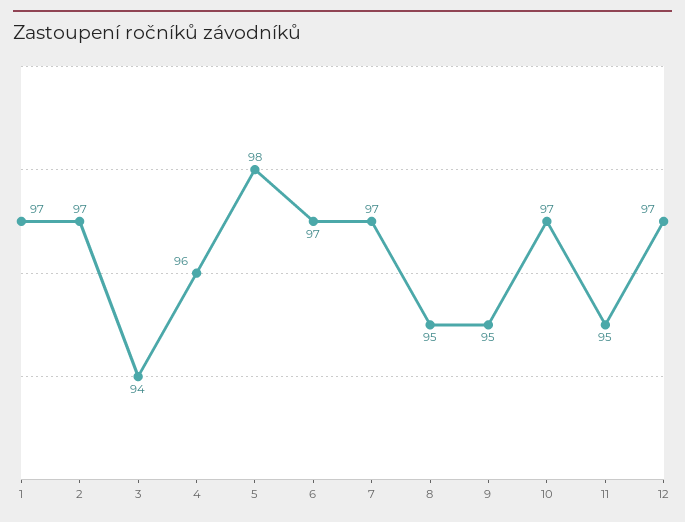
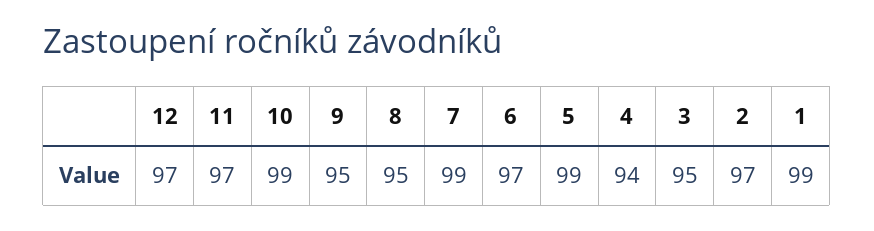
  {
-   "1": 97,
+   "1": 99,
    "2": 97,
-   "3": 94,
+   "3": 95,
-   "4": 96,
+   "4": 94,
-   "5": 98,
+   "5": 99,
    "6": 97,
-   "7": 97,
+   "7": 99,
    "8": 95,
    "9": 95,
-   "10": 97,
+   "10": 99,
-   "11": 95,
+   "11": 97,
    "12": 97
  }

